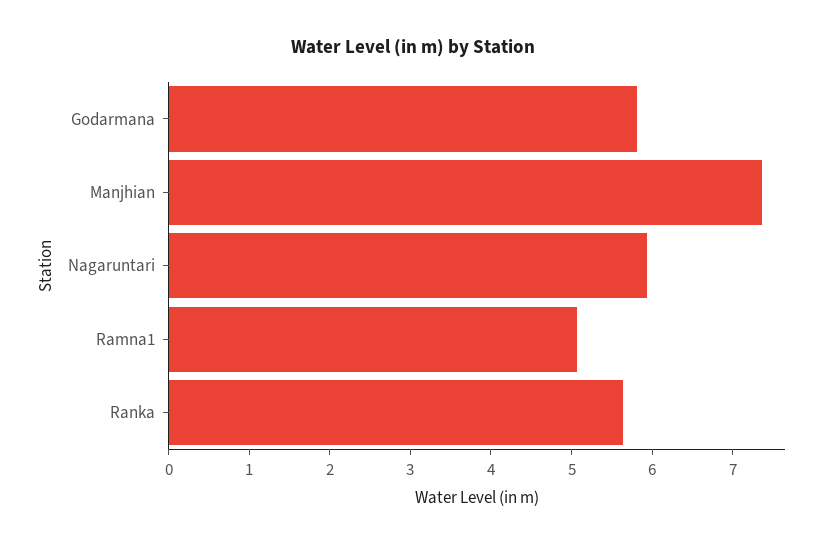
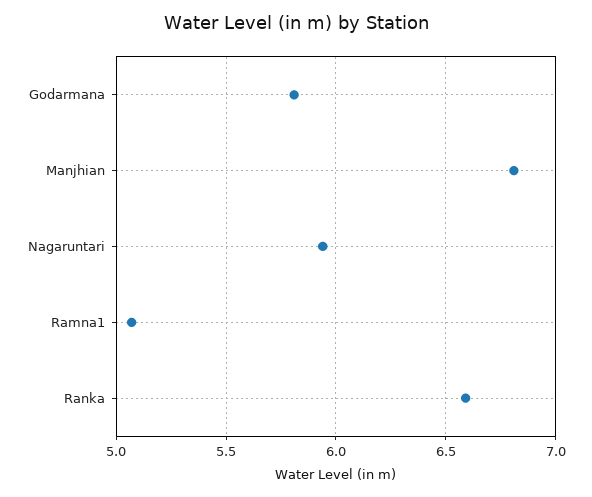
  {
    "Godarmana": 5.8,
-   "Manjhian": 7.4,
+   "Manjhian": 6.8,
    "Nagaruntari": 5.95,
    "Ramna1": 5.05,
-   "Ranka": 5.6
+   "Ranka": 6.6
  }

